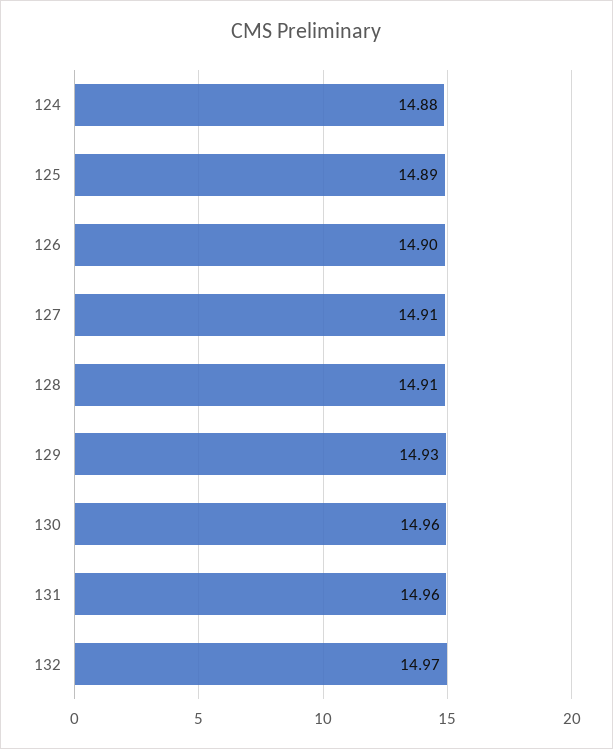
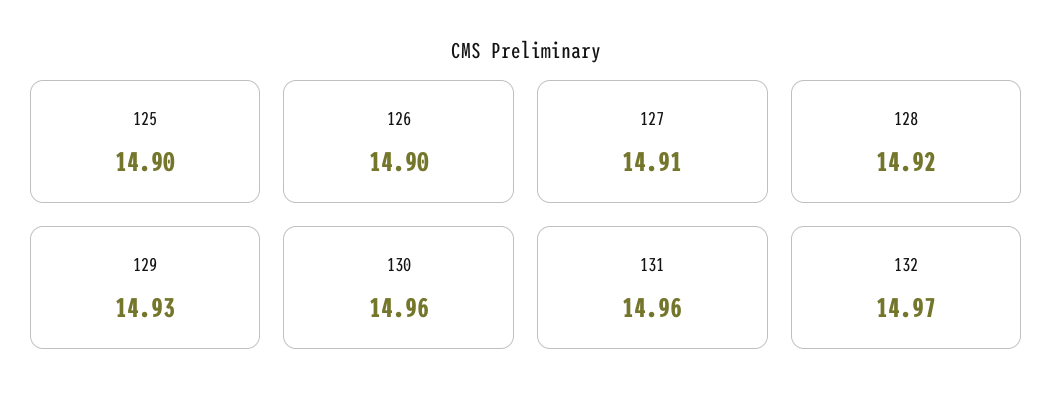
  {
-   "124": 14.88,
-   "125": 14.89,
+   "125": 14.9,
    "126": 14.9,
    "127": 14.91,
-   "128": 14.91,
+   "128": 14.92,
    "129": 14.93,
    "130": 14.96,
    "131": 14.96,
    "132": 14.97
  }

